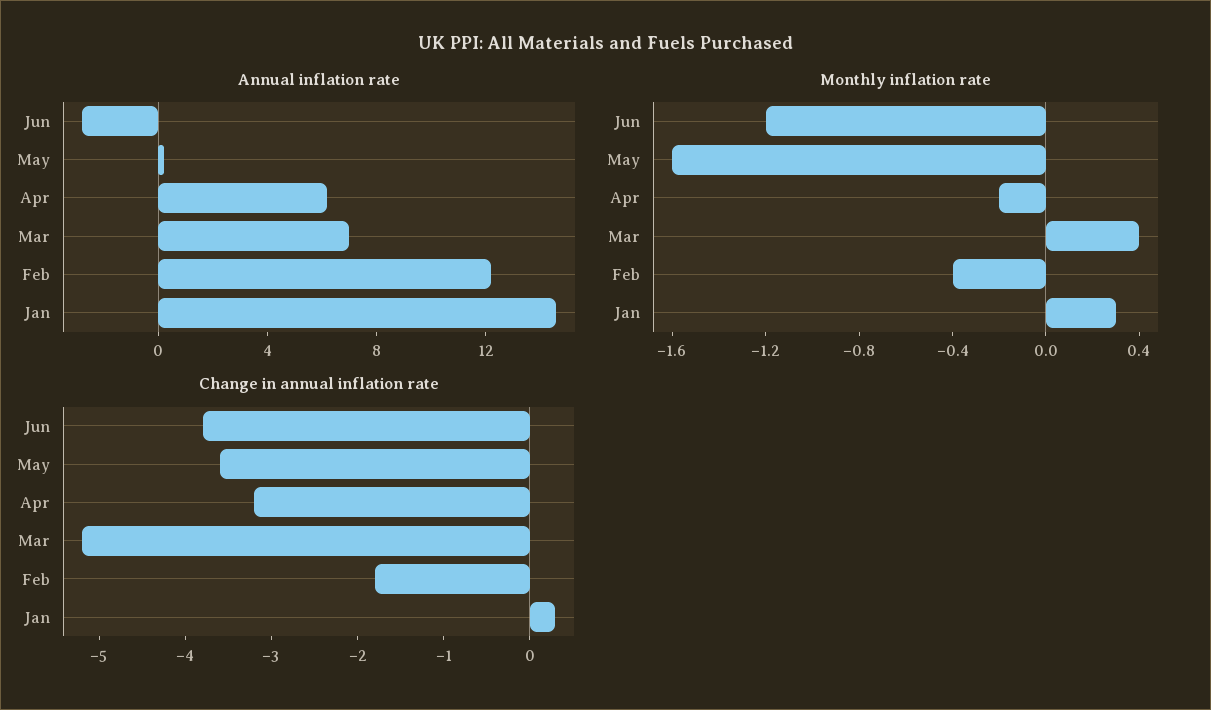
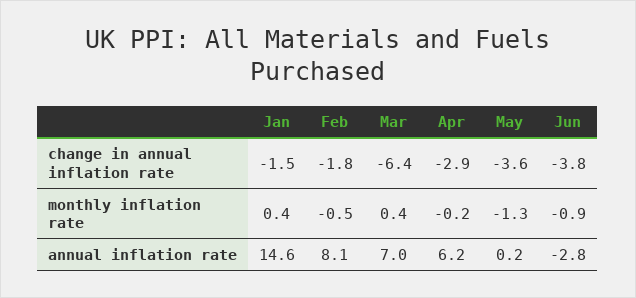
  {
    "Annual inflation rate": {
      "Jun": -2.8,
      "May": 0.2,
      "Apr": 6.2,
      "Mar": 7,
-     "Feb": 12,
+     "Feb": 8.1,
      "Jan": 14.6
    },
    "Monthly inflation rate": {
-     "Jun": -1.2,
+     "Jun": -0.9,
-     "May": -1.6,
+     "May": -1.3,
      "Apr": -0.2,
      "Mar": 0.4,
-     "Feb": -0.4,
+     "Feb": -0.5,
-     "Jan": 0.3
+     "Jan": 0.4
    },
    "Change in annual inflation rate": {
      "Jun": -3.8,
      "May": -3.6,
-     "Apr": -3.2,
+     "Apr": -2.9,
-     "Mar": -5.2,
+     "Mar": -6.4,
      "Feb": -1.8,
-     "Jan": 0.3
+     "Jan": -1.5
    }
  }

